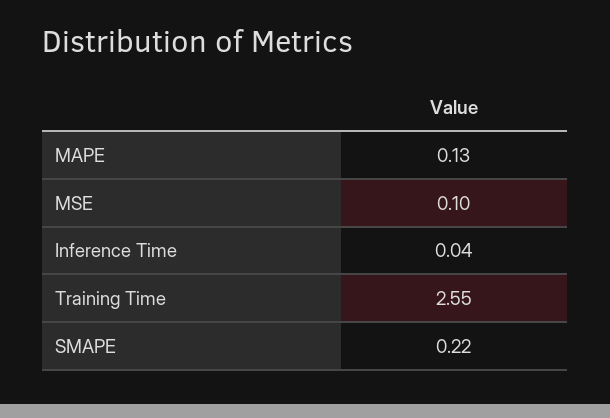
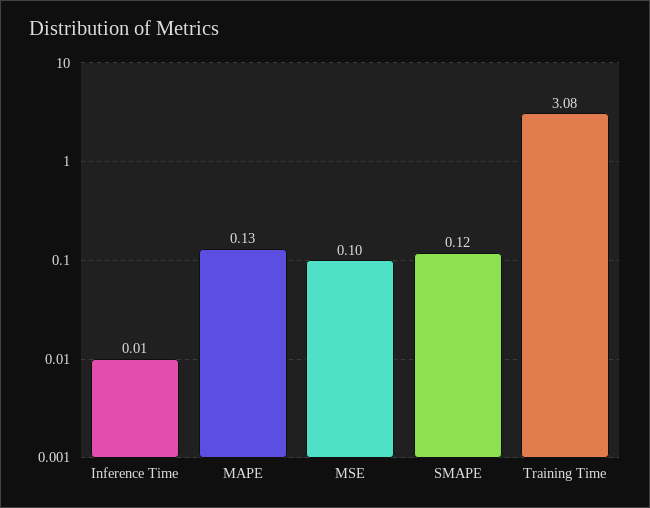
  {
    "MAPE": 0.13,
    "MSE": 0.1,
-   "Inference Time": 0.04,
+   "Inference Time": 0.01,
-   "Training Time": 2.55,
+   "Training Time": 3.08,
-   "SMAPE": 0.22
+   "SMAPE": 0.12
  }

